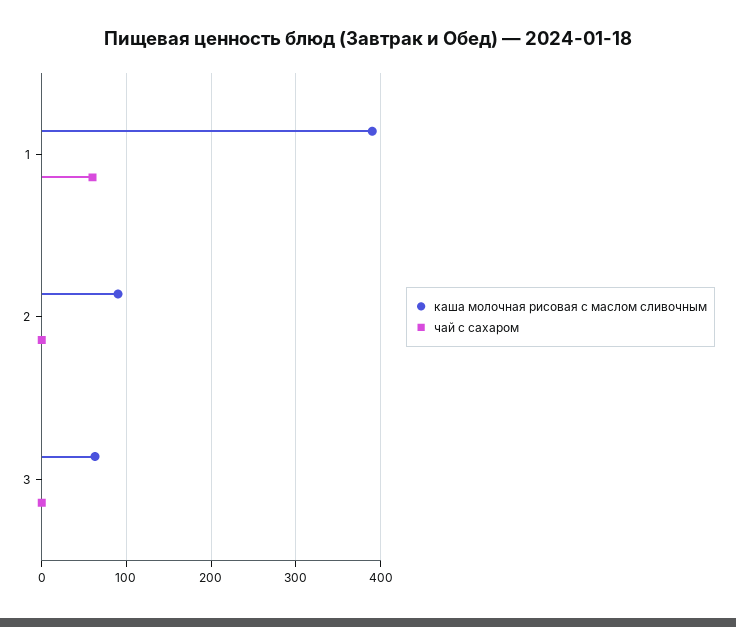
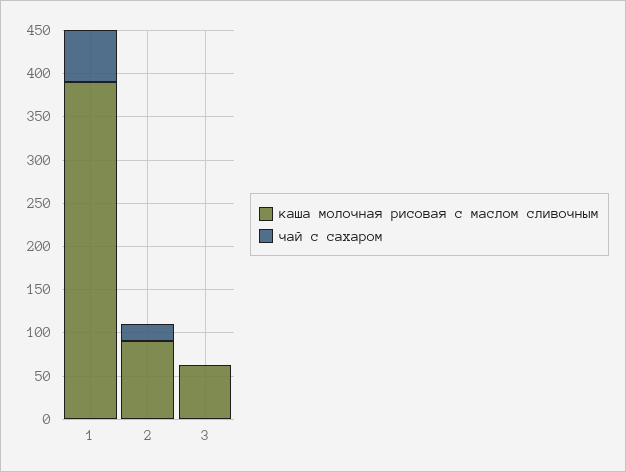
  {
    "каша молочная рисовая с маслом сливочным": {
      "1": 390,
      "2": 90,
      "3": 60
    },
    "чай с сахаром": {
      "1": 60,
-     "2": 0,
+     "2": 20,
      "3": 0
    }
  }

